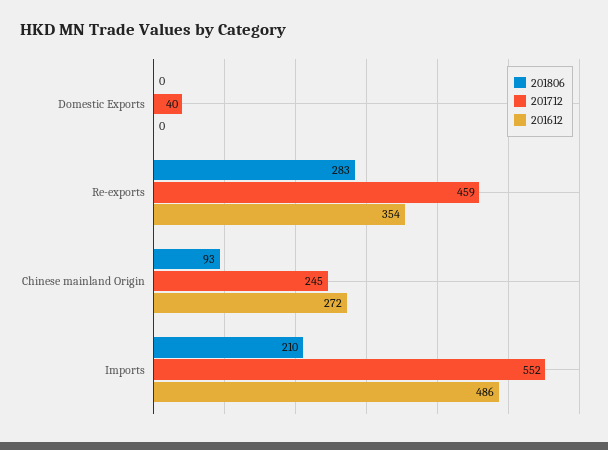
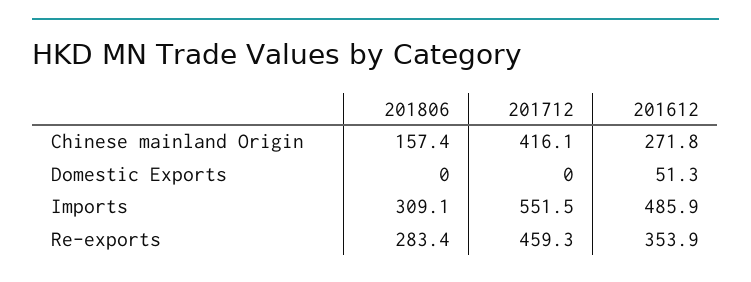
  {
    "201806": {
      "Domestic Exports": 0,
      "Re-exports": 283.4,
-     "Chinese mainland Origin": 93,
+     "Chinese mainland Origin": 157.4,
-     "Imports": 210
+     "Imports": 309.1
    },
    "201712": {
-     "Domestic Exports": 40,
+     "Domestic Exports": 0,
      "Re-exports": 459.3,
-     "Chinese mainland Origin": 245,
+     "Chinese mainland Origin": 416.1,
      "Imports": 551.5
    },
    "201612": {
-     "Domestic Exports": 0,
+     "Domestic Exports": 51.3,
      "Re-exports": 353.9,
      "Chinese mainland Origin": 271.8,
      "Imports": 485.9
    }
  }

